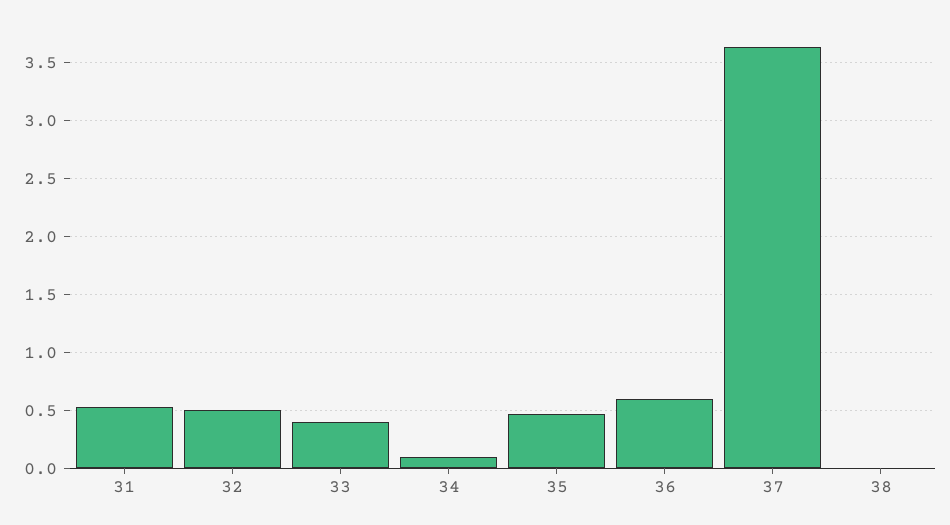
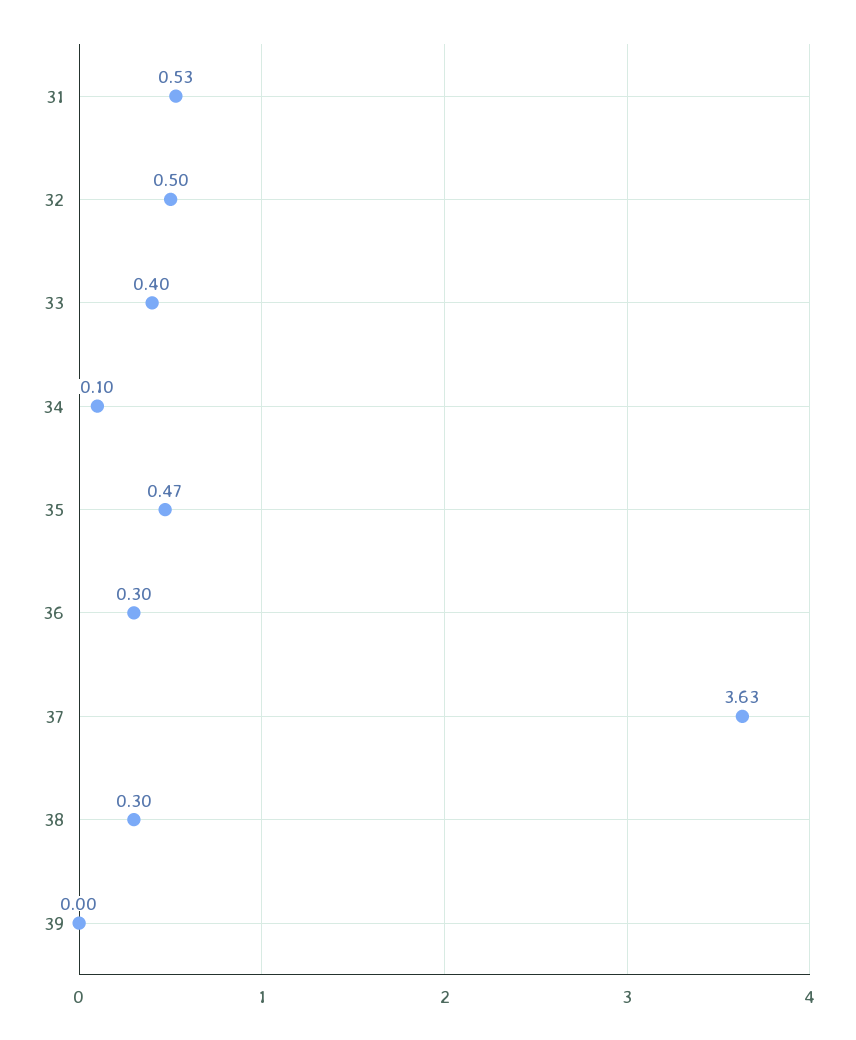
  {
    "31": 0.53,
    "32": 0.5,
    "33": 0.4,
    "34": 0.1,
    "35": 0.47,
-   "36": 0.6,
+   "36": 0.3,
    "37": 3.63,
-   "38": 0
+   "38": 0.3,
+   "39": 0
  }

